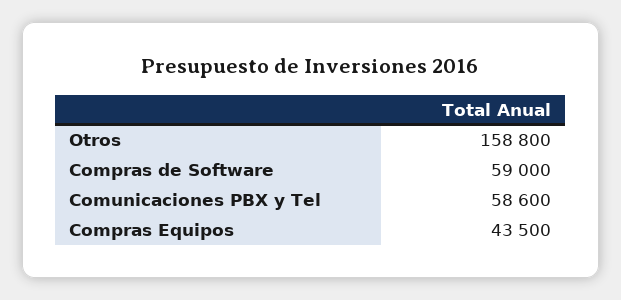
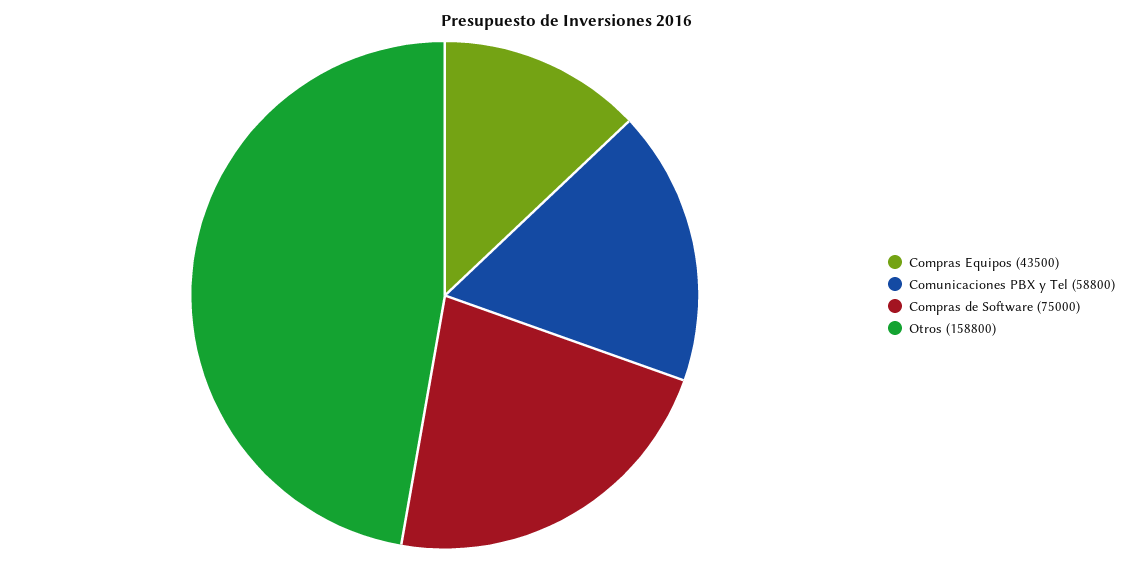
  {
    "Otros": 158800,
-   "Compras de Software": 59000,
+   "Compras de Software": 75000,
-   "Comunicaciones PBX y Tel": 58600,
+   "Comunicaciones PBX y Tel": 58800,
    "Compras Equipos": 43500
  }

